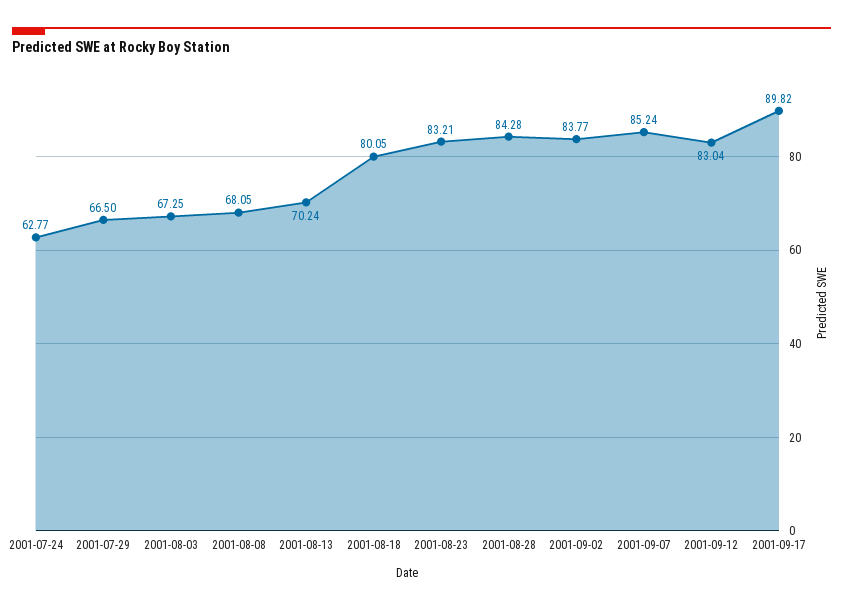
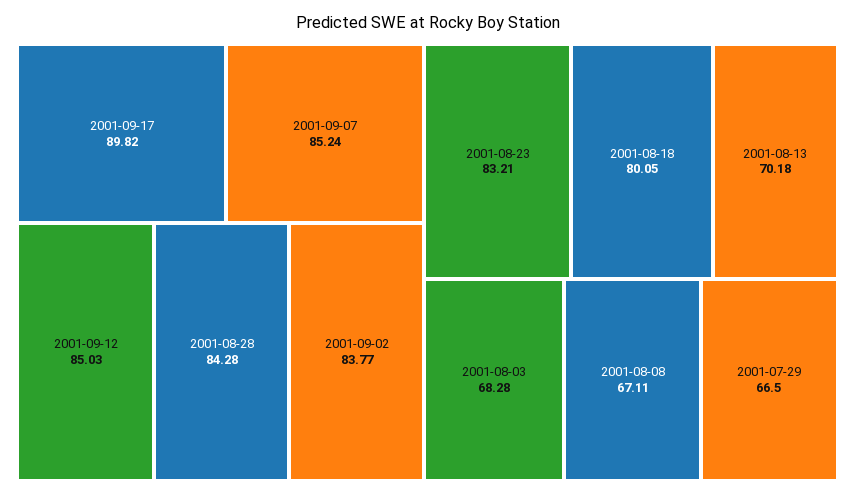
  {
-   "2001-07-24": 62.77,
    "2001-07-29": 66.5,
-   "2001-08-03": 67.25,
+   "2001-08-03": 68.28,
-   "2001-08-08": 68.05,
+   "2001-08-08": 67.11,
-   "2001-08-13": 70.24,
+   "2001-08-13": 70.18,
    "2001-08-18": 80.05,
    "2001-08-23": 83.21,
    "2001-08-28": 84.28,
    "2001-09-02": 83.77,
    "2001-09-07": 85.24,
-   "2001-09-12": 83.04,
+   "2001-09-12": 85.03,
    "2001-09-17": 89.82
  }

